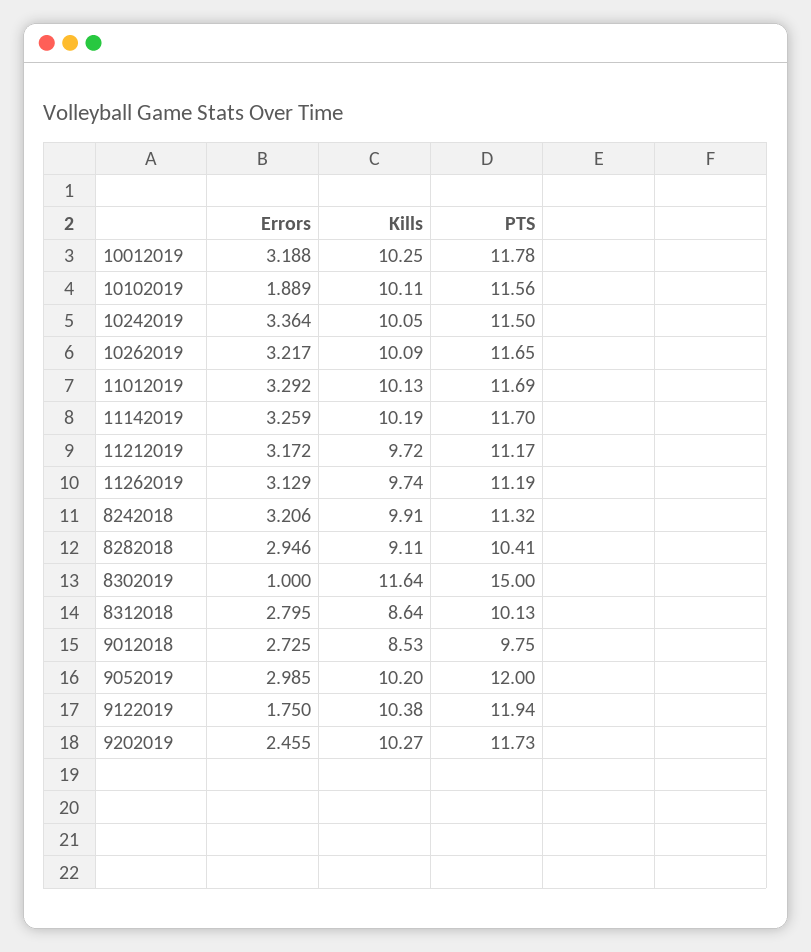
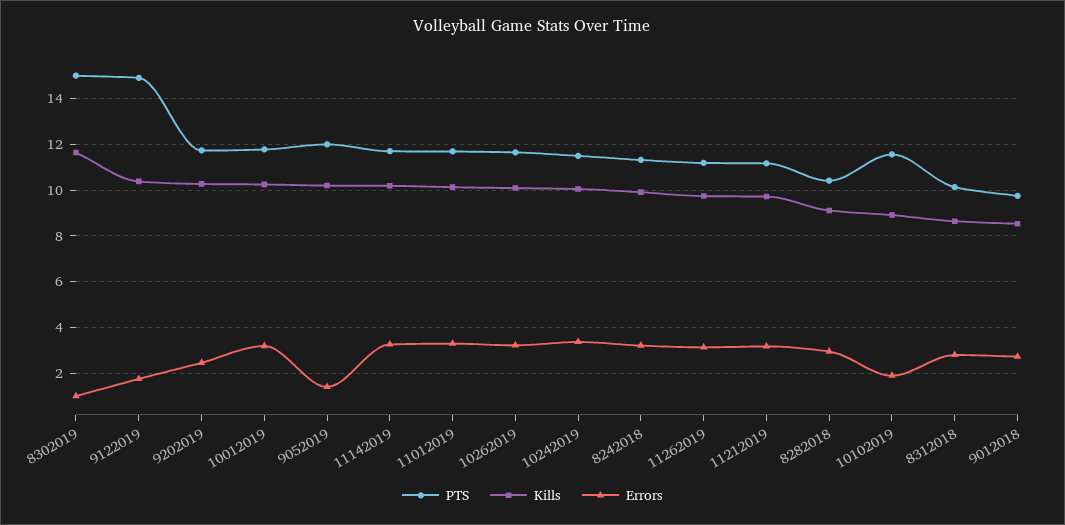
  {
    "Errors": {
      "10012019": 3.188,
      "10102019": 1.889,
      "10242019": 3.364,
      "10262019": 3.217,
      "11012019": 3.292,
      "11142019": 3.259,
      "11212019": 3.172,
      "11262019": 3.129,
      "8242018": 3.206,
      "8282018": 2.946,
      "8302019": 1,
      "8312018": 2.795,
      "9012018": 2.725,
-     "9052019": 2.985,
+     "9052019": 1.5,
      "9122019": 1.75,
      "9202019": 2.455
    },
    "Kills": {
      "10012019": 10.25,
-     "10102019": 10.11,
+     "10102019": 9,
      "10242019": 10.05,
      "10262019": 10.09,
      "11012019": 10.13,
      "11142019": 10.19,
      "11212019": 9.72,
      "11262019": 9.74,
      "8242018": 9.91,
      "8282018": 9.11,
      "8302019": 11.64,
      "8312018": 8.64,
      "9012018": 8.53,
      "9052019": 10.2,
      "9122019": 10.38,
      "9202019": 10.27
    },
    "PTS": {
      "10012019": 11.78,
      "10102019": 11.56,
      "10242019": 11.5,
      "10262019": 11.65,
      "11012019": 11.69,
      "11142019": 11.7,
      "11212019": 11.17,
      "11262019": 11.19,
      "8242018": 11.32,
      "8282018": 10.41,
      "8302019": 15,
      "8312018": 10.13,
      "9012018": 9.75,
      "9052019": 12,
-     "9122019": 11.94,
+     "9122019": 15,
      "9202019": 11.73
    }
  }

